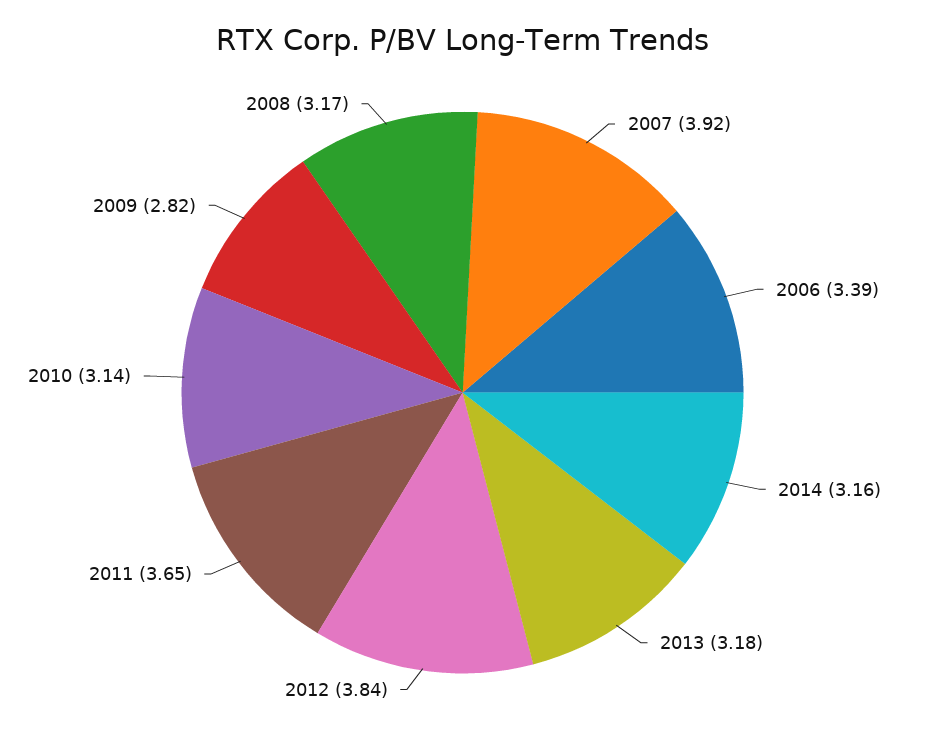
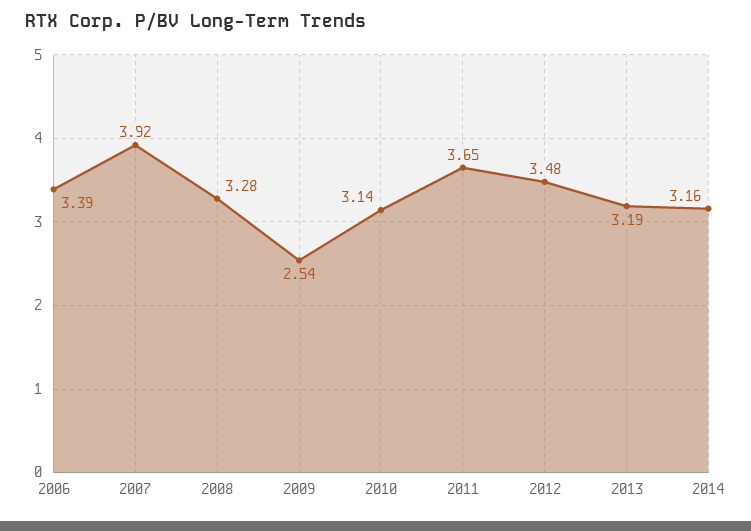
  {
    "2007": 3.92,
    "2006": 3.39,
    "2014": 3.16,
-   "2013": 3.18,
+   "2013": 3.19,
-   "2012": 3.84,
+   "2012": 3.48,
    "2011": 3.65,
    "2010": 3.14,
-   "2009": 2.82,
+   "2009": 2.54,
-   "2008": 3.17
+   "2008": 3.28
  }

